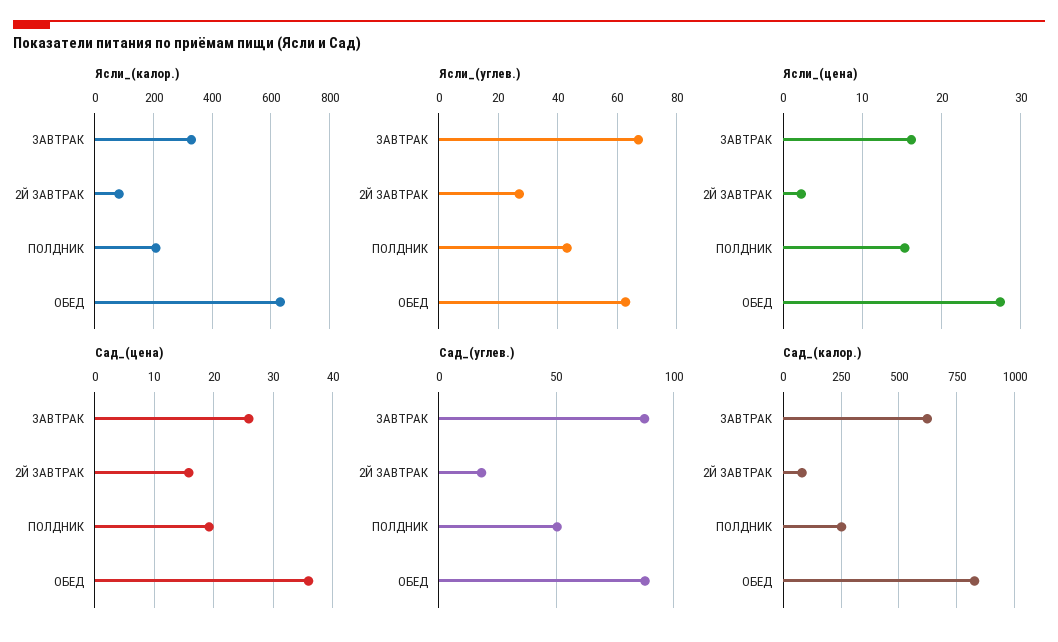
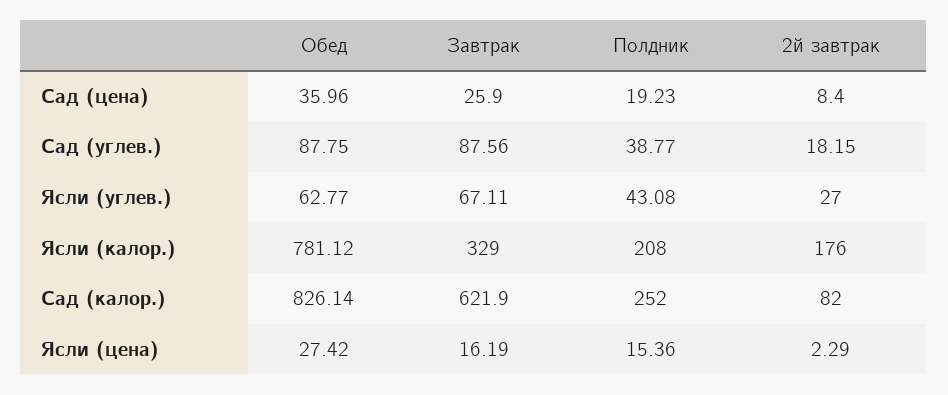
  {
    "Ясли_(калор.)": {
      "ЗАВТРАК": 329,
-     "2Й ЗАВТРАК": 75,
+     "2Й ЗАВТРАК": 176,
      "ПОЛДНИК": 208,
-     "ОБЕД": 625
+     "ОБЕД": 781.12
    },
    "Ясли_(углев.)": {
      "ЗАВТРАК": 67.11,
      "2Й ЗАВТРАК": 27,
      "ПОЛДНИК": 43.08,
      "ОБЕД": 62.77
    },
    "Ясли_(цена)": {
      "ЗАВТРАК": 16.19,
      "2Й ЗАВТРАК": 2.29,
      "ПОЛДНИК": 15.36,
      "ОБЕД": 27.42
    },
    "Сад_(цена)": {
      "ЗАВТРАК": 25.9,
-     "2Й ЗАВТРАК": 16,
+     "2Й ЗАВТРАК": 8.4,
      "ПОЛДНИК": 19.23,
      "ОБЕД": 35.96
    },
    "Сад_(углев.)": {
      "ЗАВТРАК": 87.56,
      "2Й ЗАВТРАК": 18.15,
-     "ПОЛДНИК": 50,
+     "ПОЛДНИК": 38.77,
      "ОБЕД": 87.75
    },
    "Сад_(калор.)": {
      "ЗАВТРАК": 621.9,
      "2Й ЗАВТРАК": 82,
      "ПОЛДНИК": 252,
      "ОБЕД": 826.14
    }
  }

